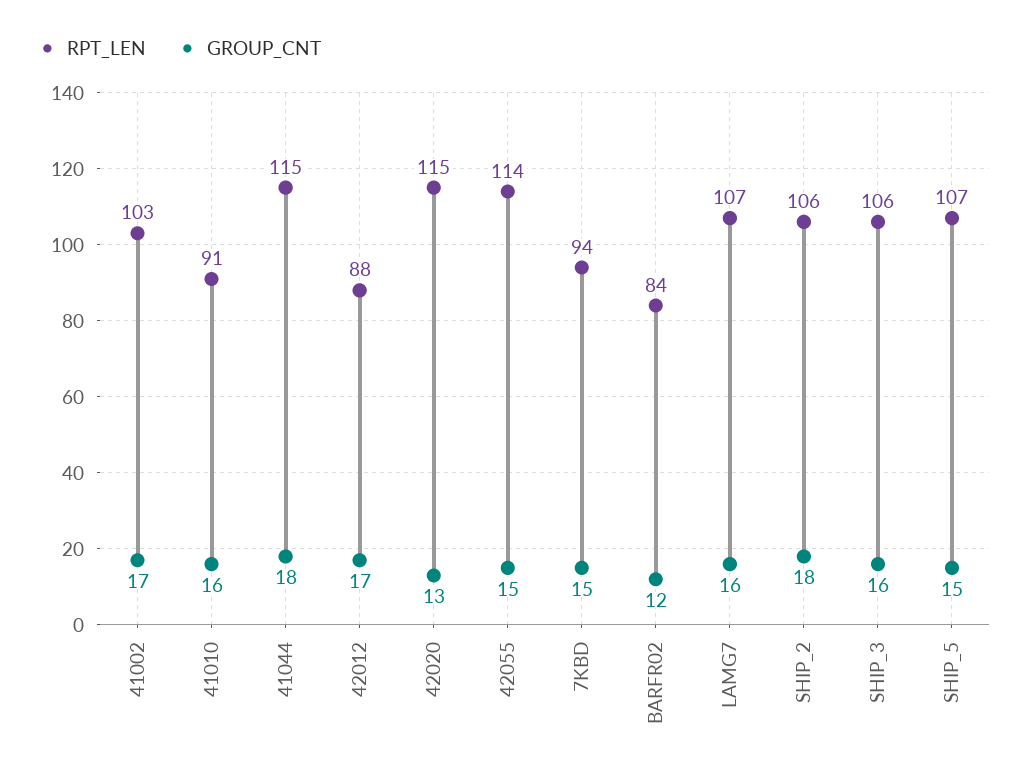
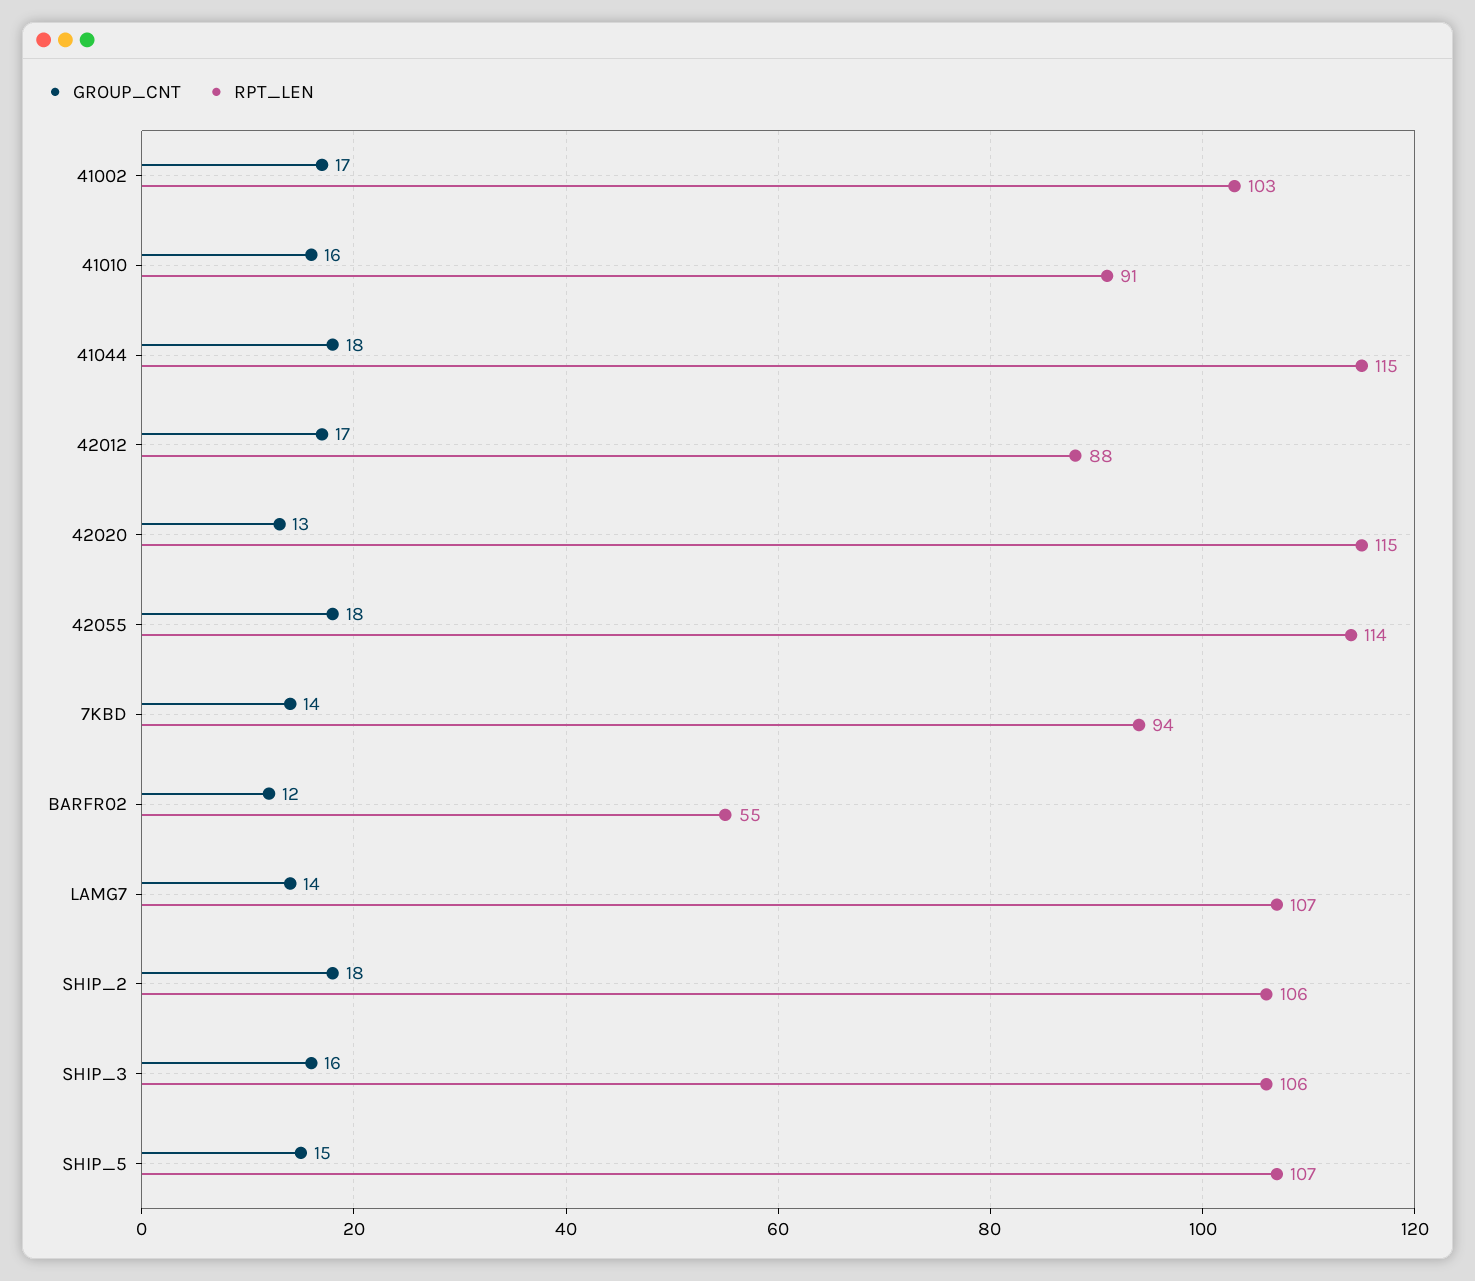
  {
    "RPT_LEN": {
      "41002": 103,
      "41010": 91,
      "41044": 115,
      "42012": 88,
      "42020": 115,
      "42055": 114,
      "7KBD": 94,
-     "BARFR02": 84,
+     "BARFR02": 55,
      "LAMG7": 107,
      "SHIP_2": 106,
      "SHIP_3": 106,
      "SHIP_5": 107
    },
    "GROUP_CNT": {
      "41002": 17,
      "41010": 16,
      "41044": 18,
      "42012": 17,
      "42020": 13,
-     "42055": 15,
+     "42055": 18,
-     "7KBD": 15,
+     "7KBD": 14,
      "BARFR02": 12,
-     "LAMG7": 16,
+     "LAMG7": 14,
      "SHIP_2": 18,
      "SHIP_3": 16,
      "SHIP_5": 15
    }
  }

